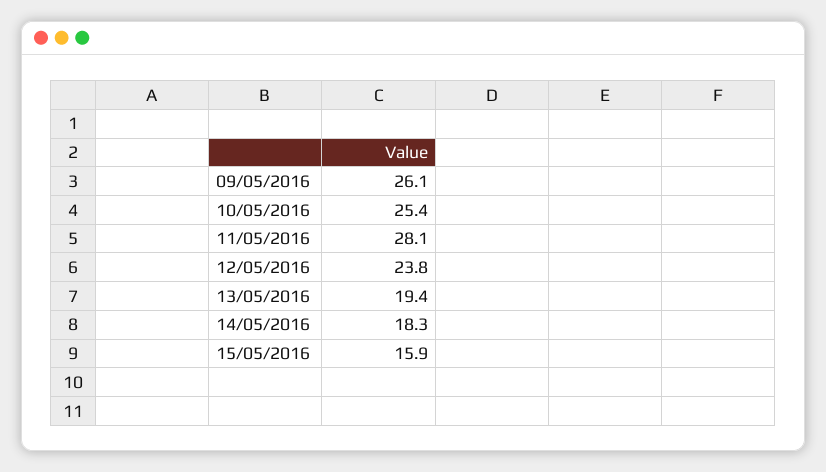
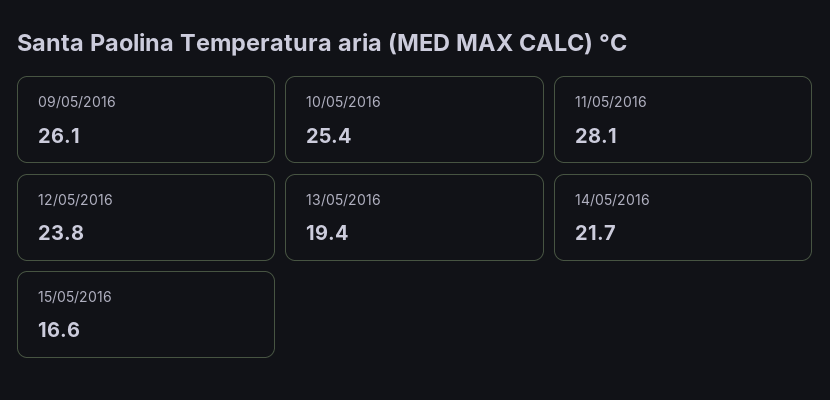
  {
    "09/05/2016": 26.1,
    "10/05/2016": 25.4,
    "11/05/2016": 28.1,
    "12/05/2016": 23.8,
    "13/05/2016": 19.4,
-   "14/05/2016": 18.3,
+   "14/05/2016": 21.7,
-   "15/05/2016": 15.9
+   "15/05/2016": 16.6
  }

